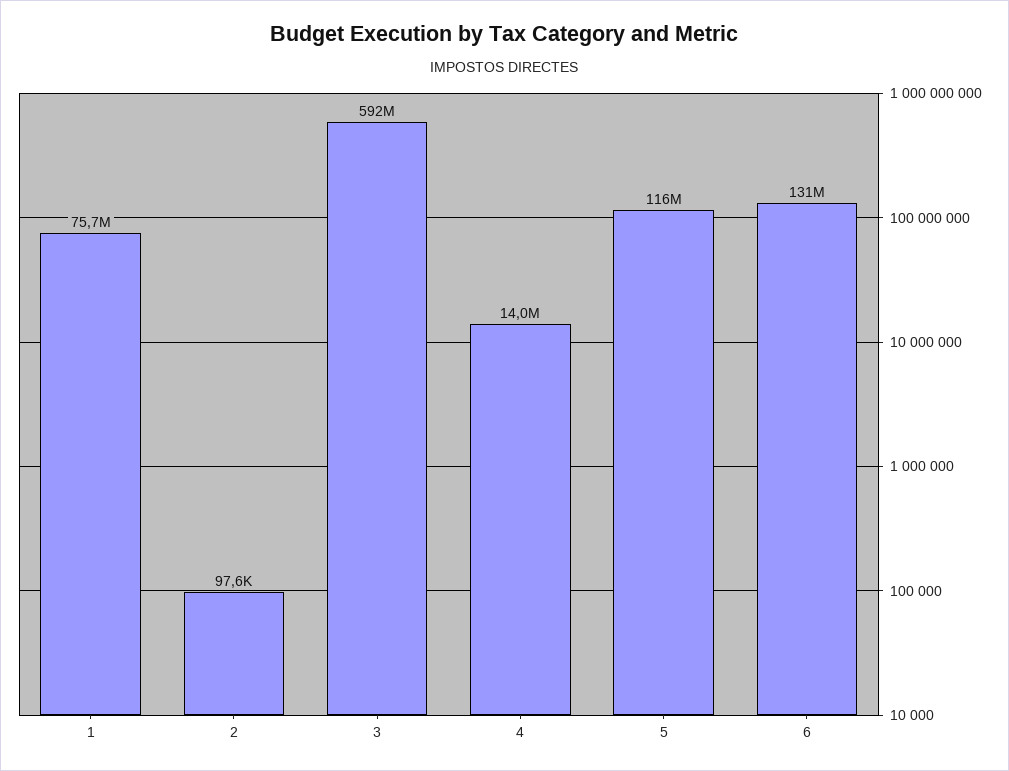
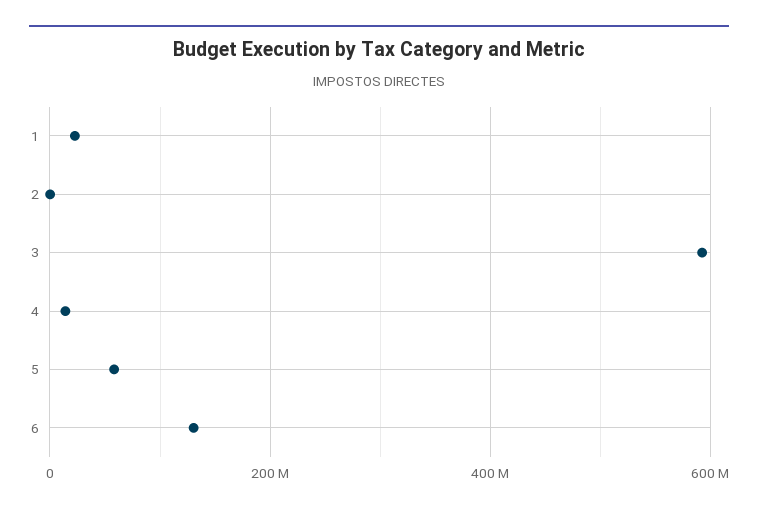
  {
-   "1": 75700000,
+   "1": 20000000,
    "2": 97600,
    "3": 592000000,
    "4": 14000000,
-   "5": 116000000,
+   "5": 60000000,
    "6": 131000000
  }

